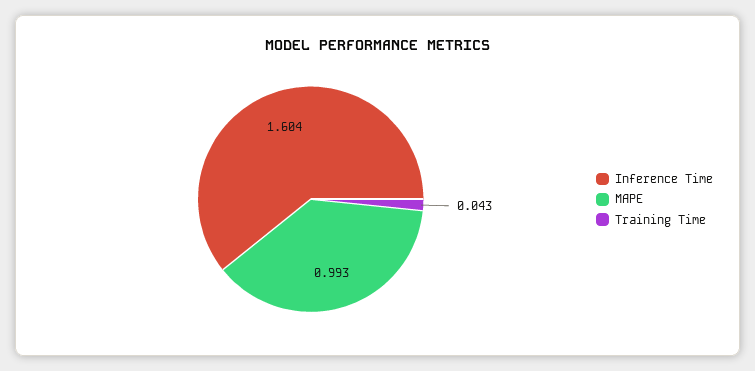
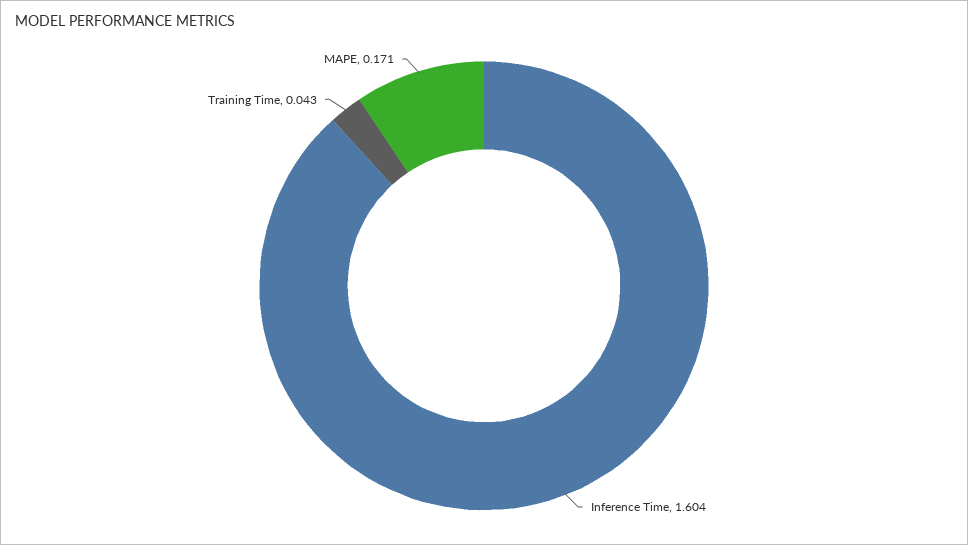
  {
    "Inference Time": 1.604,
-   "MAPE": 0.993,
+   "MAPE": 0.171,
    "Training Time": 0.043
  }

